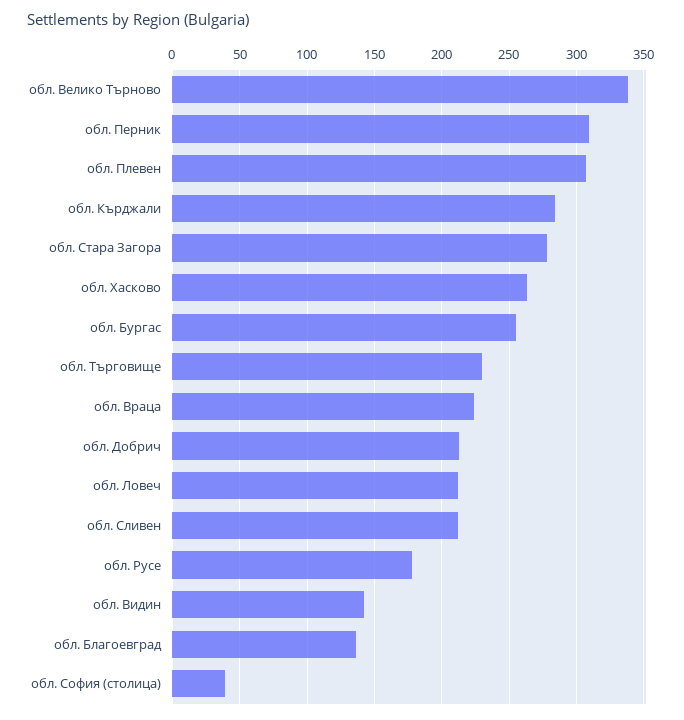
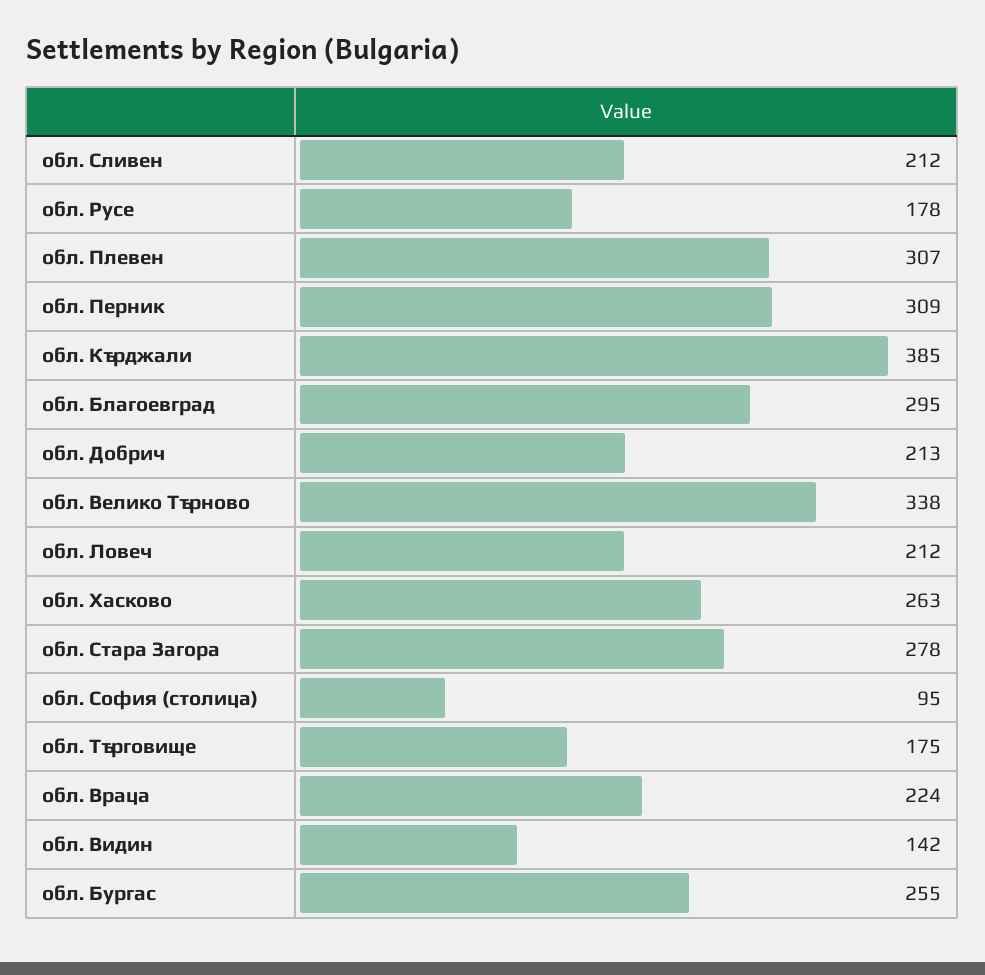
  {
    "обл. Велико Търново": 338,
    "обл. Перник": 309,
    "обл. Плевен": 307,
-   "обл. Кърджали": 285,
+   "обл. Кърджали": 385,
    "обл. Стара Загора": 278,
    "обл. Хасково": 263,
    "обл. Бургас": 255,
-   "обл. Търговище": 230,
+   "обл. Търговище": 175,
    "обл. Враца": 224,
    "обл. Добрич": 213,
    "обл. Ловеч": 212,
    "обл. Сливен": 212,
    "обл. Русе": 178,
    "обл. Видин": 142,
-   "обл. Благоевград": 135,
+   "обл. Благоевград": 295,
-   "обл. София (столица)": 40
+   "обл. София (столица)": 95
  }

